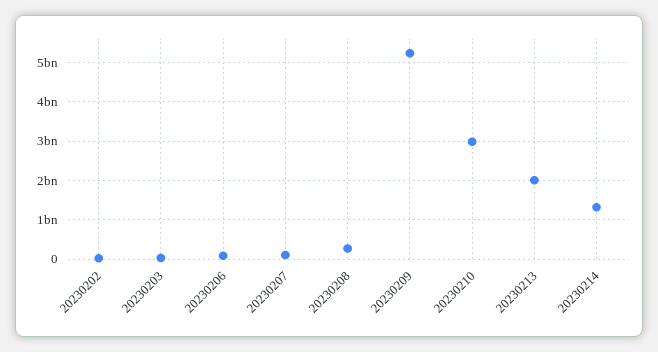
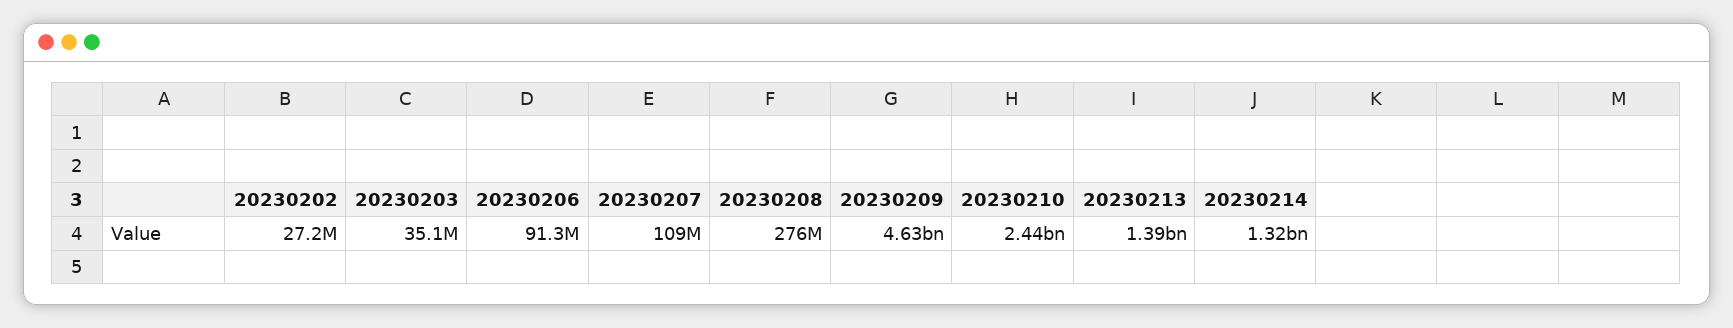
  {
    "20230202": 27200000,
    "20230203": 35100000,
    "20230206": 91300000,
    "20230207": 109000000,
    "20230208": 276000000,
-   "20230209": 5200000000,
+   "20230209": 4630000000,
-   "20230210": 3000000000,
+   "20230210": 2440000000,
-   "20230213": 2000000000,
+   "20230213": 1390000000,
    "20230214": 1320000000
  }

